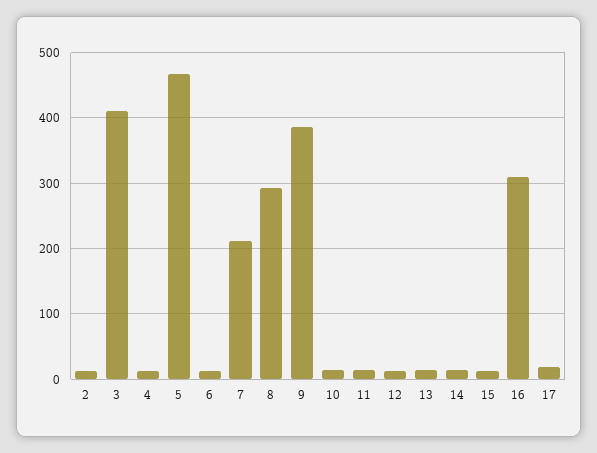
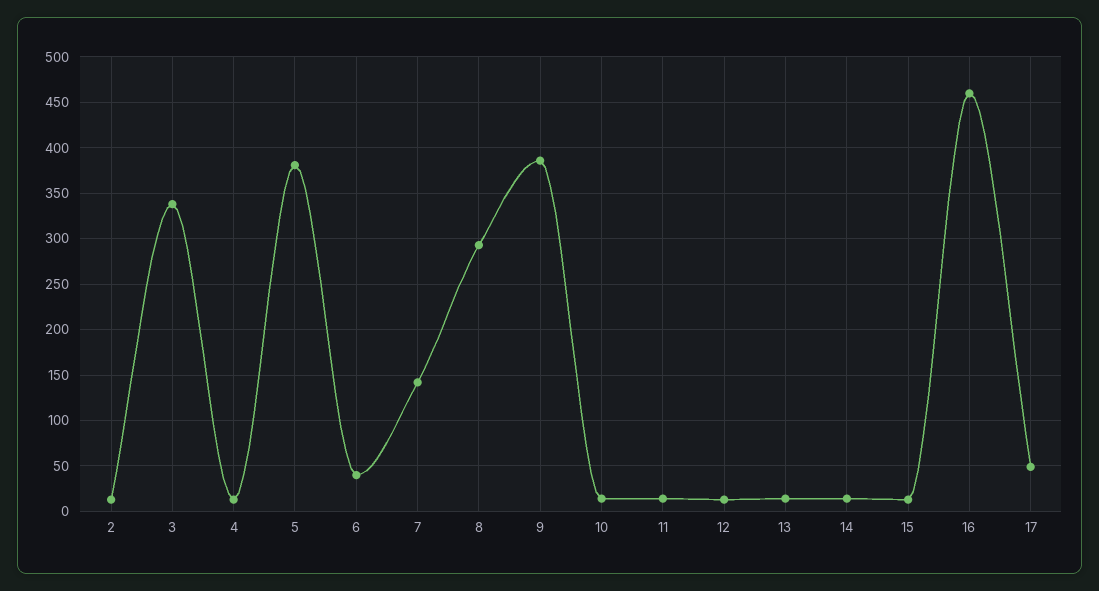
  {
    "2": 10,
-   "3": 410,
+   "3": 340,
    "4": 10,
-   "5": 470,
+   "5": 380,
-   "6": 10,
+   "6": 40,
-   "7": 210,
+   "7": 140,
    "8": 290,
    "9": 390,
    "10": 10,
    "11": 10,
    "12": 10,
    "13": 10,
    "14": 10,
    "15": 10,
-   "16": 310,
+   "16": 460,
-   "17": 20
+   "17": 50
  }

